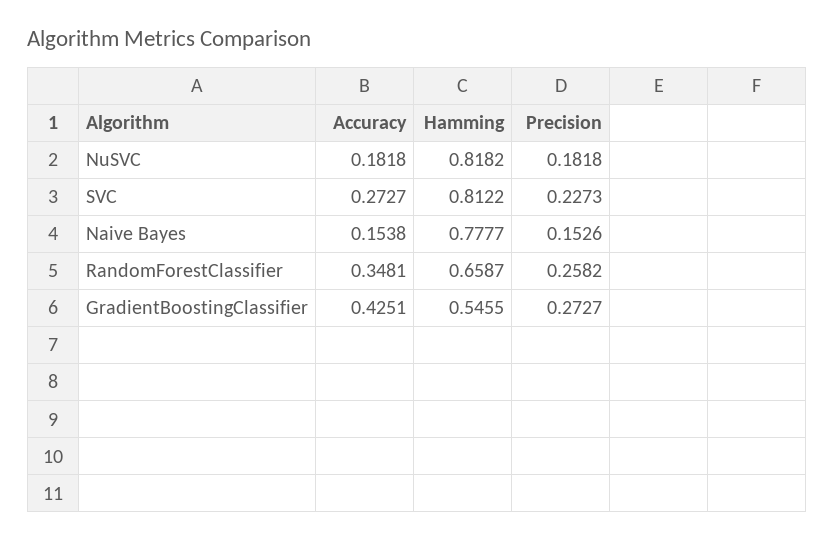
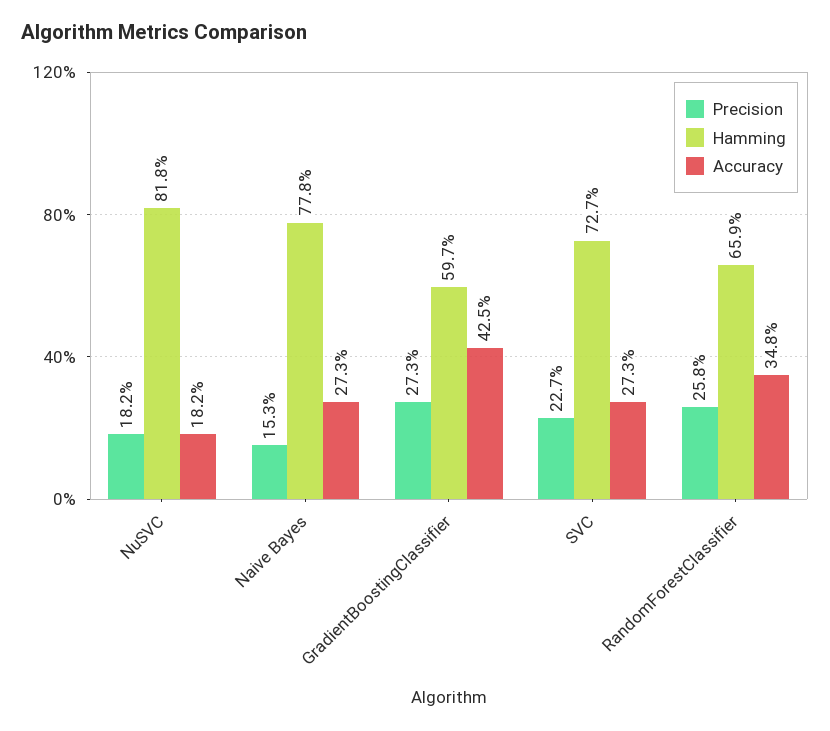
  {
    "Accuracy": {
      "NuSVC": 0.1818,
      "SVC": 0.2727,
-     "Naive Bayes": 0.1538,
+     "Naive Bayes": 0.273,
      "RandomForestClassifier": 0.3481,
      "GradientBoostingClassifier": 0.4251
    },
    "Hamming": {
      "NuSVC": 0.8182,
-     "SVC": 0.8122,
+     "SVC": 0.727,
      "Naive Bayes": 0.7777,
      "RandomForestClassifier": 0.6587,
-     "GradientBoostingClassifier": 0.5455
+     "GradientBoostingClassifier": 0.597
    },
    "Precision": {
      "NuSVC": 0.1818,
      "SVC": 0.2273,
      "Naive Bayes": 0.1526,
      "RandomForestClassifier": 0.2582,
      "GradientBoostingClassifier": 0.2727
    }
  }

